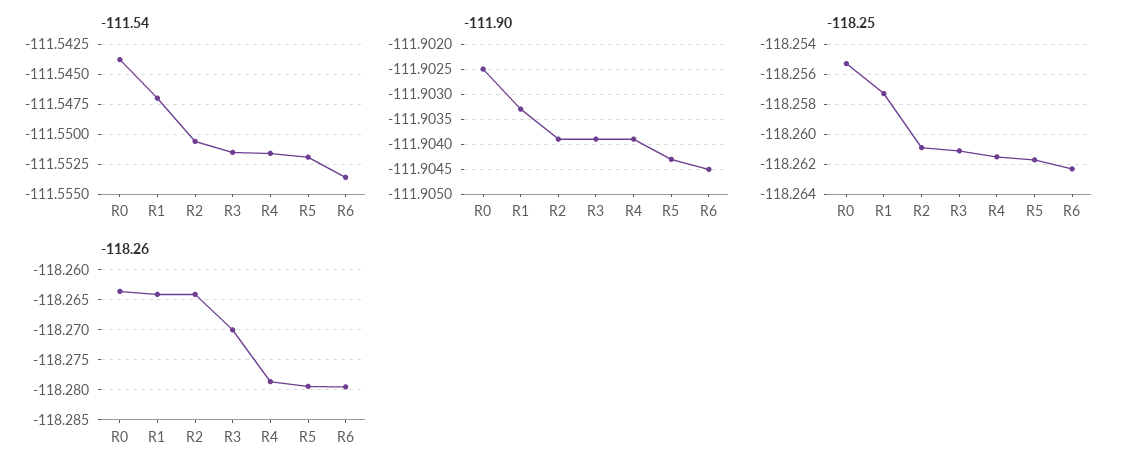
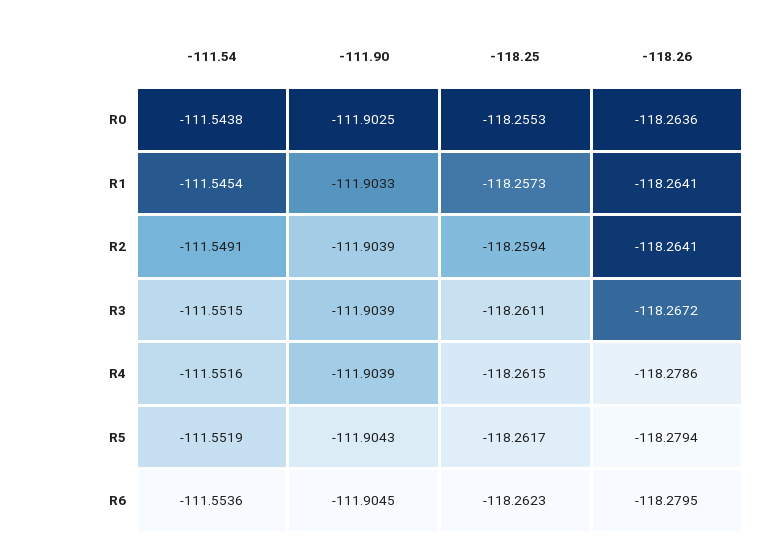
  {
    "-111.54": {
      "R0": -111.5438,
-     "R1": -111.547,
+     "R1": -111.5454,
-     "R2": -111.5505,
+     "R2": -111.5491,
      "R3": -111.5515,
      "R4": -111.5516,
      "R5": -111.5519,
      "R6": -111.5536
    },
    "-111.90": {
      "R0": -111.9025,
      "R1": -111.9033,
      "R2": -111.9039,
      "R3": -111.9039,
      "R4": -111.9039,
      "R5": -111.9043,
      "R6": -111.9045
    },
    "-118.25": {
      "R0": -118.2553,
      "R1": -118.2573,
-     "R2": -118.261,
+     "R2": -118.2594,
      "R3": -118.2611,
      "R4": -118.2615,
      "R5": -118.2617,
      "R6": -118.2623
    },
    "-118.26": {
      "R0": -118.2636,
      "R1": -118.2641,
      "R2": -118.2641,
-     "R3": -118.27,
+     "R3": -118.2672,
      "R4": -118.2786,
      "R5": -118.2794,
      "R6": -118.2795
    }
  }

